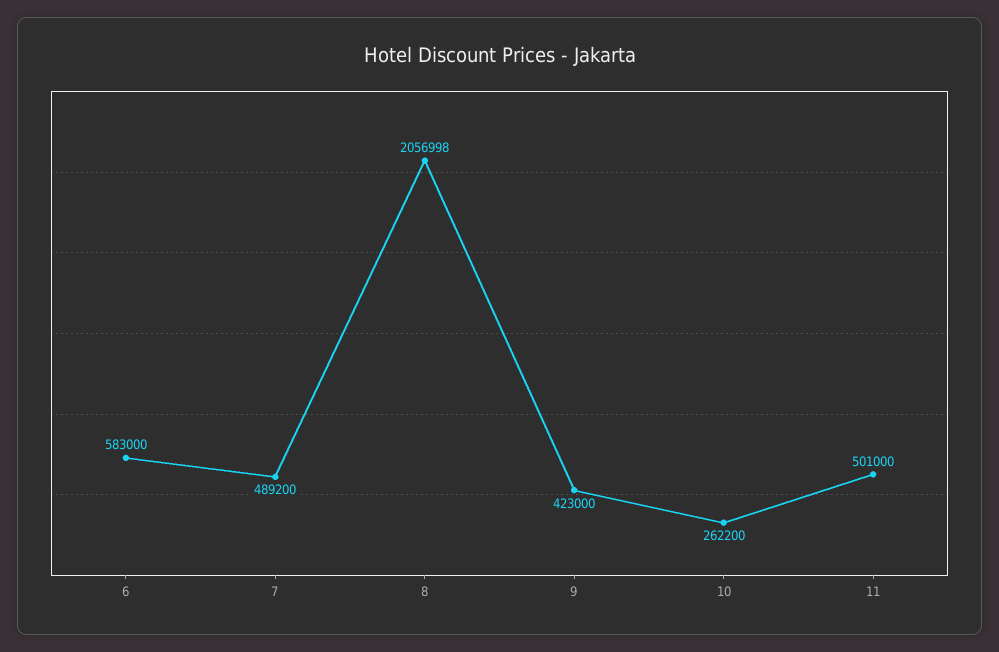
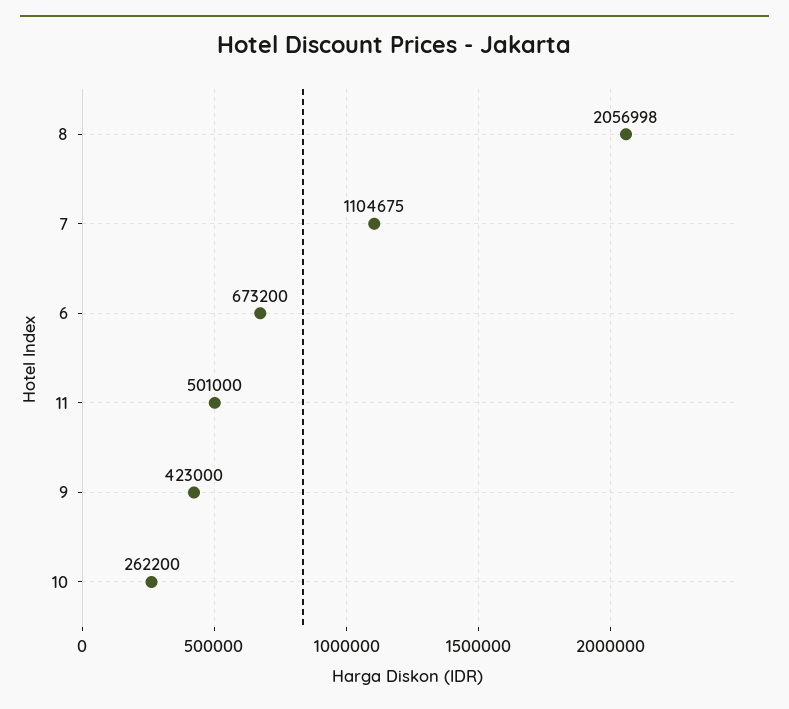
  {
-   "6": 583000,
+   "6": 673200,
-   "7": 489200,
+   "7": 1104675,
    "8": 2056998,
    "9": 423000,
    "10": 262200,
    "11": 501000
  }

